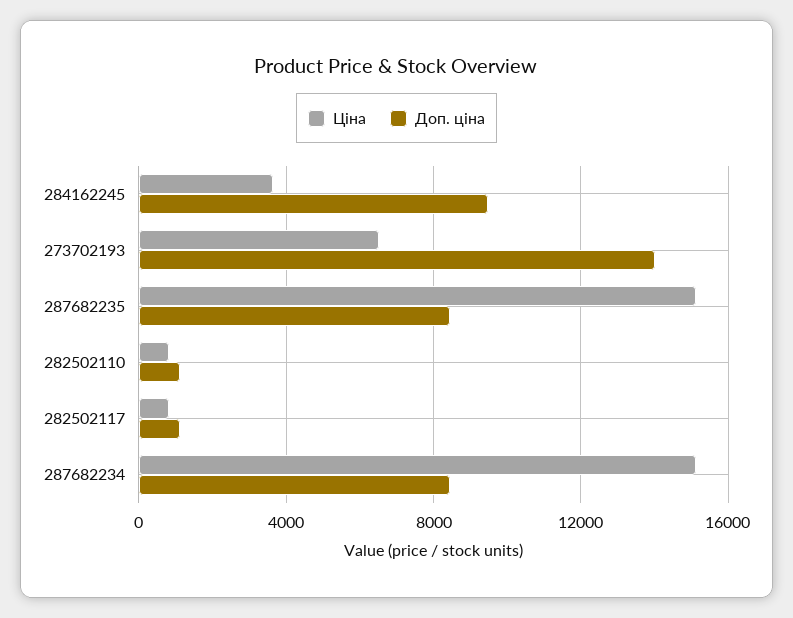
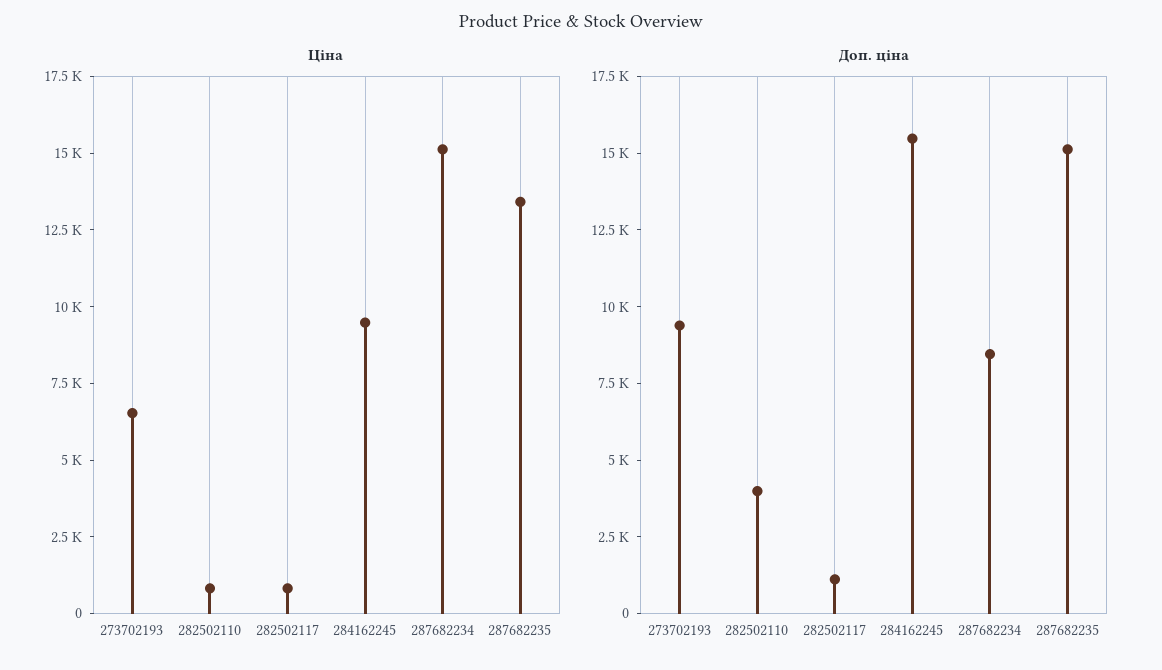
  {
    "Ціна": {
-     "284162245": 3500,
+     "284162245": 9500,
      "273702193": 6500,
-     "287682235": 15000,
+     "287682235": 13500,
      "282502110": 1000,
      "282502117": 1000,
      "287682234": 15000
    },
    "Доп. ціна": {
-     "284162245": 9500,
+     "284162245": 15500,
-     "273702193": 14000,
+     "273702193": 9500,
-     "287682235": 8500,
+     "287682235": 15000,
-     "282502110": 1000,
+     "282502110": 4000,
      "282502117": 1000,
      "287682234": 8500
    }
  }

